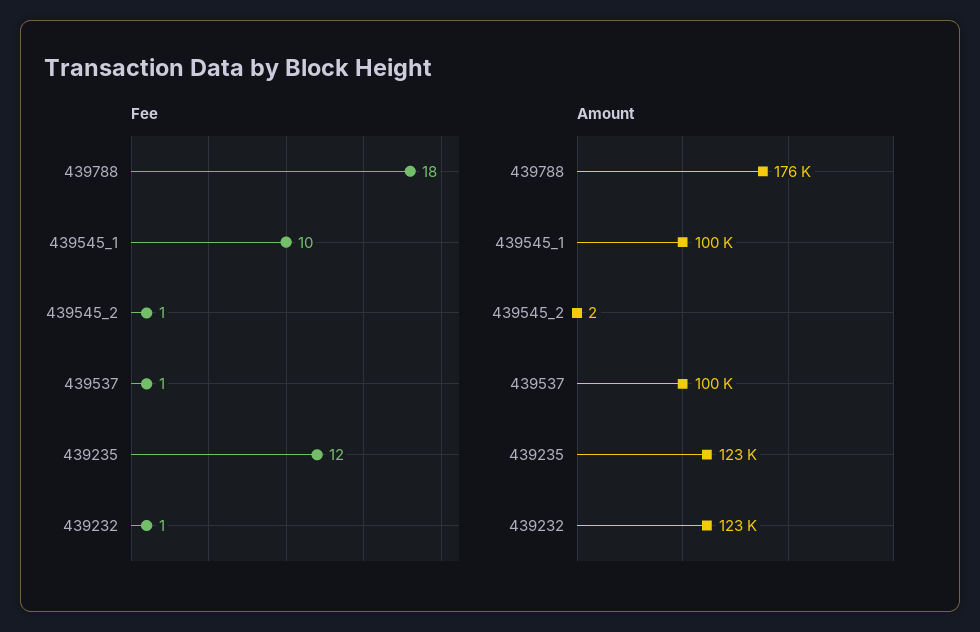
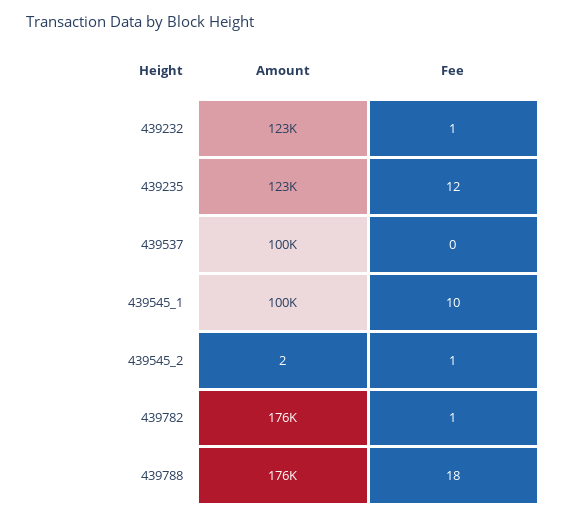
  {
    "Fee": {
      "439788": 18,
      "439545_1": 10,
      "439545_2": 1,
-     "439537": 1,
+     "439537": 0,
      "439235": 12,
-     "439232": 1
+     "439232": 1,
+     "439782": 1
    },
    "Amount": {
      "439788": 176000,
      "439545_1": 100000,
      "439545_2": 2,
      "439537": 100000,
      "439235": 123000,
-     "439232": 123000
+     "439232": 123000,
+     "439782": 176000
    }
  }

